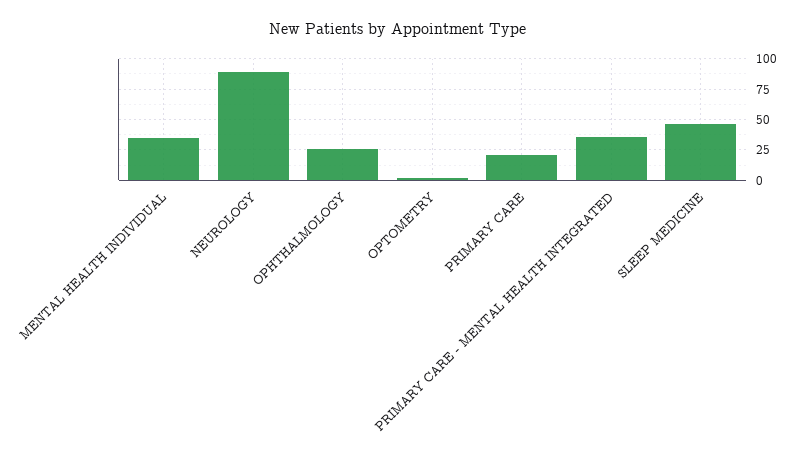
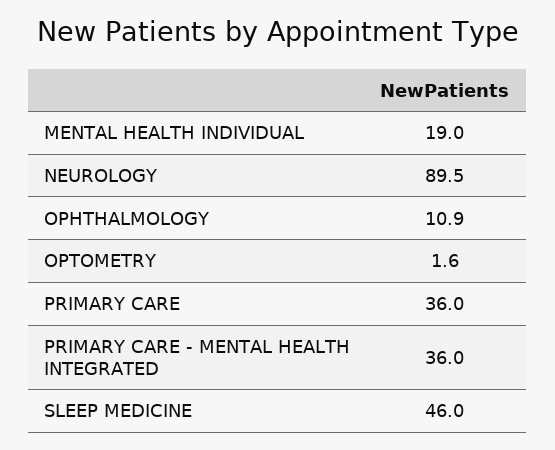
  {
-   "MENTAL HEALTH INDIVIDUAL": 35,
+   "MENTAL HEALTH INDIVIDUAL": 19,
    "NEUROLOGY": 89.5,
-   "OPHTHALMOLOGY": 25,
+   "OPHTHALMOLOGY": 10.9,
    "OPTOMETRY": 1.6,
-   "PRIMARY CARE": 20,
+   "PRIMARY CARE": 36,
    "PRIMARY CARE - MENTAL HEALTH INTEGRATED": 36,
    "SLEEP MEDICINE": 46
  }

